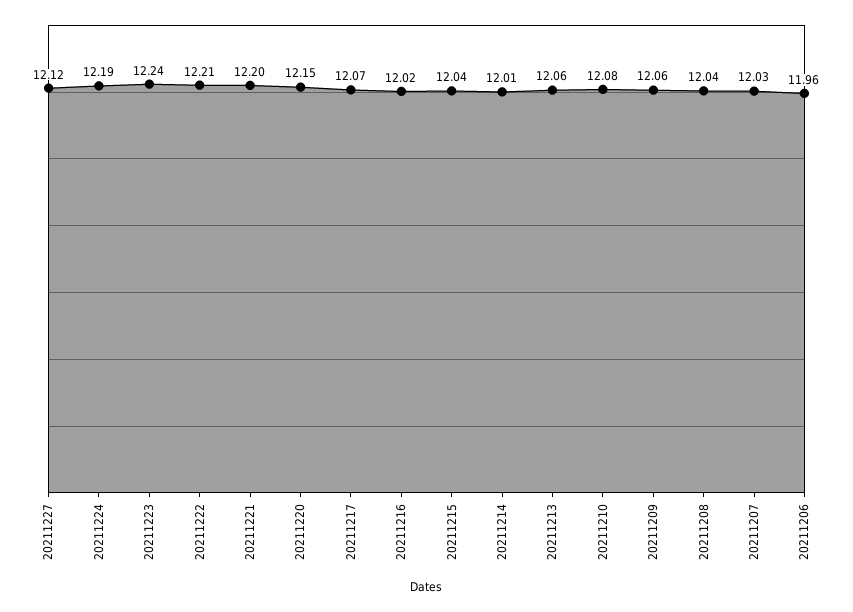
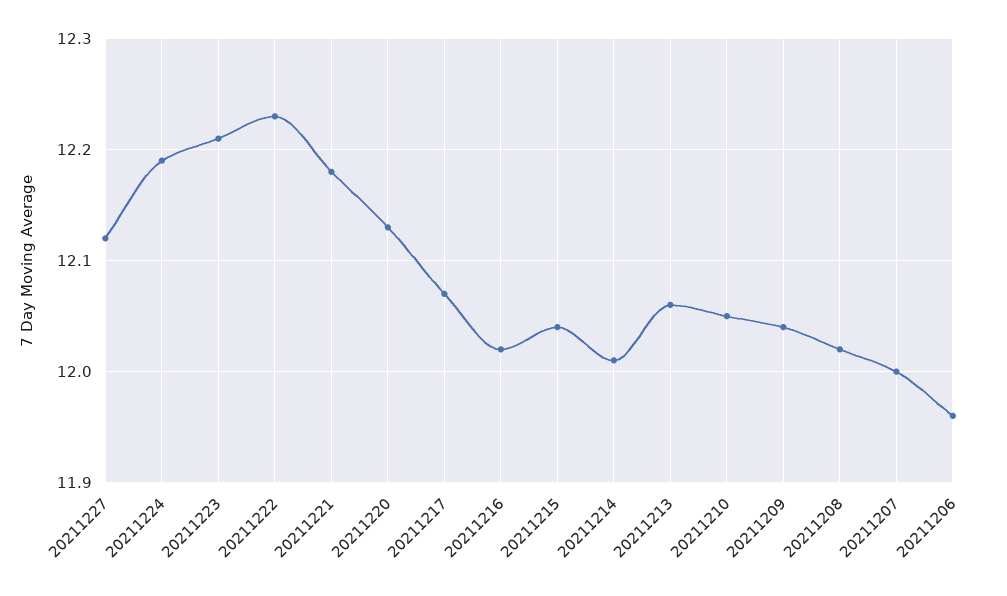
  {
    "20211227": 12.12,
    "20211224": 12.19,
-   "20211223": 12.24,
+   "20211223": 12.21,
-   "20211222": 12.21,
+   "20211222": 12.23,
-   "20211221": 12.2,
+   "20211221": 12.18,
-   "20211220": 12.15,
+   "20211220": 12.13,
    "20211217": 12.07,
    "20211216": 12.02,
    "20211215": 12.04,
    "20211214": 12.01,
    "20211213": 12.06,
-   "20211210": 12.08,
+   "20211210": 12.05,
-   "20211209": 12.06,
+   "20211209": 12.04,
-   "20211208": 12.04,
+   "20211208": 12.02,
-   "20211207": 12.03,
+   "20211207": 12,
    "20211206": 11.96
  }

